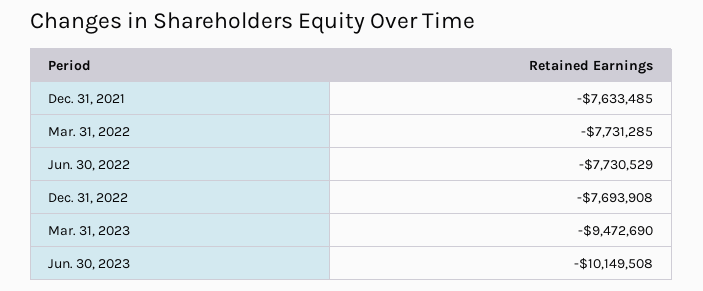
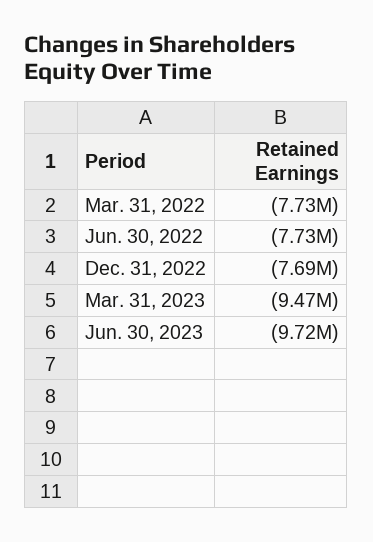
  {
-   "Dec. 31, 2021": -7633485,
    "Mar. 31, 2022": -7731285,
    "Jun. 30, 2022": -7730529,
    "Dec. 31, 2022": -7693908,
    "Mar. 31, 2023": -9472690,
-   "Jun. 30, 2023": -10149508
+   "Jun. 30, 2023": -9720000
  }

